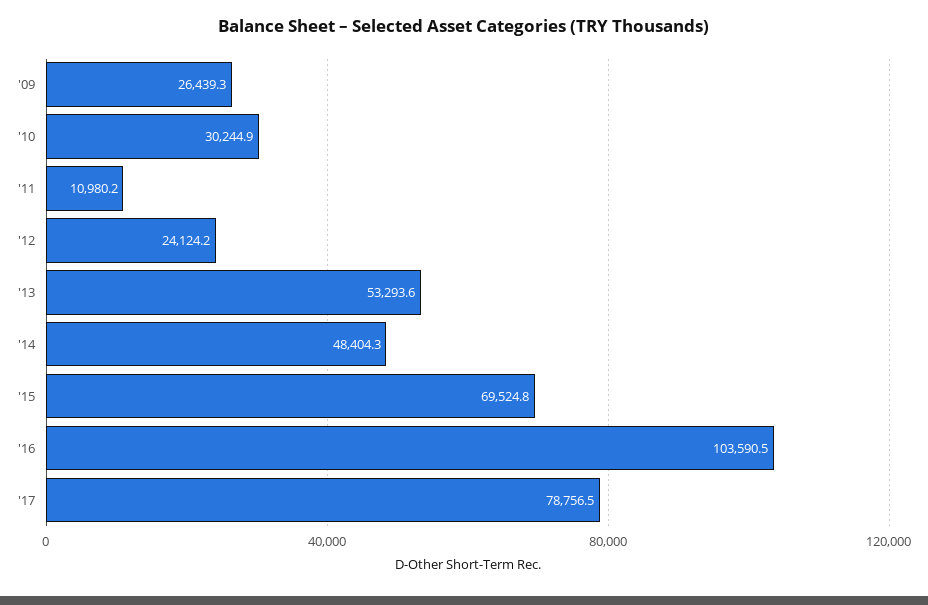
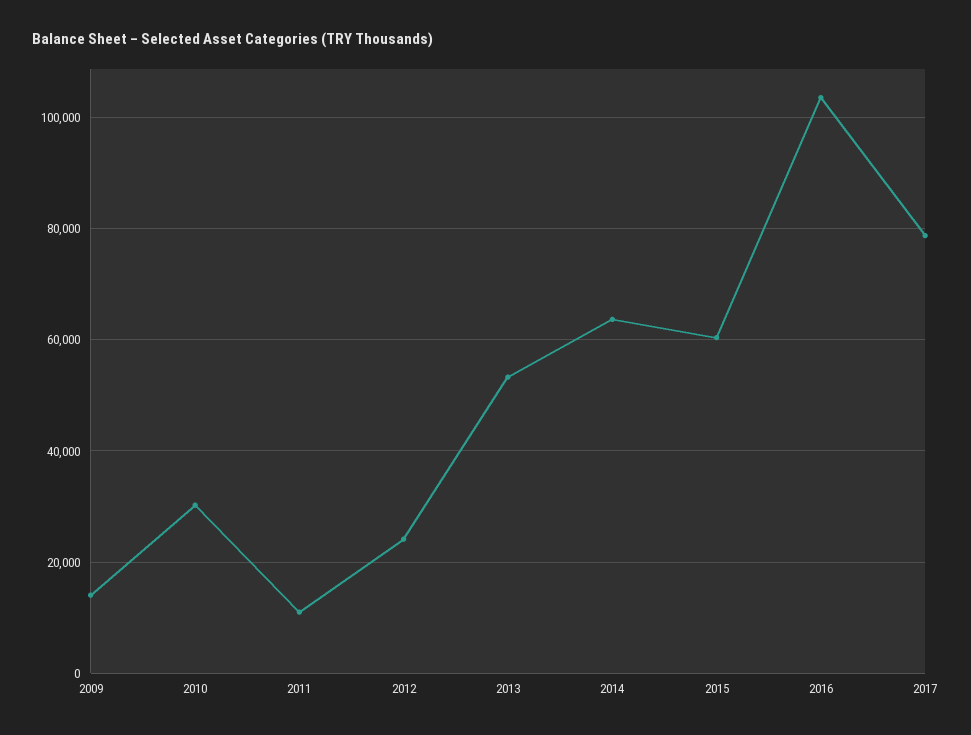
  {
-   "'09": 26439.3,
+   "'09": 14000,
    "'10": 30244.9,
    "'11": 10980.2,
    "'12": 24124.2,
    "'13": 53293.6,
-   "'14": 48404.3,
+   "'14": 64000,
-   "'15": 69524.8,
+   "'15": 60000,
    "'16": 103590.5,
    "'17": 78756.5
  }

